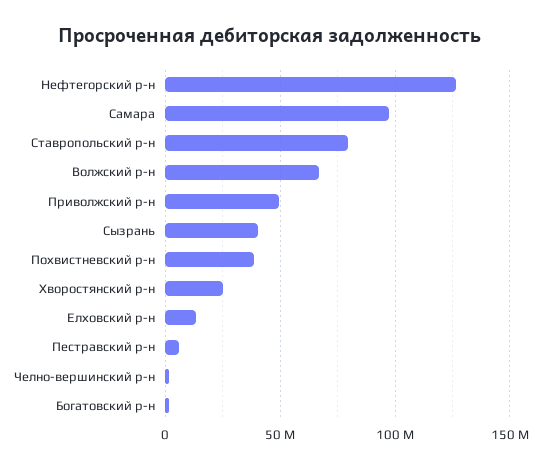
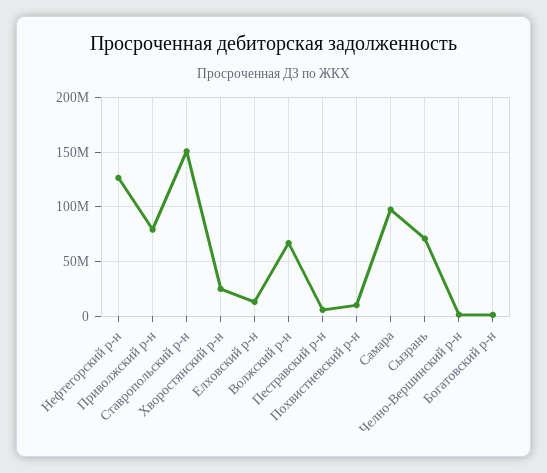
  {
    "Нефтегорский р-н": 125000000,
    "Самара": 100000000,
-   "Ставропольский р-н": 80000000,
+   "Ставропольский р-н": 150000000,
    "Волжский р-н": 65000000,
-   "Приволжский р-н": 50000000,
+   "Приволжский р-н": 80000000,
-   "Сызрань": 40000000,
+   "Сызрань": 70000000,
-   "Похвистневский р-н": 40000000,
+   "Похвистневский р-н": 10000000,
    "Хворостянский р-н": 25000000,
    "Елховский р-н": 15000000,
    "Пестравский р-н": 5000000,
    "Челно-вершинский р-н": 0,
    "Богатовский р-н": 0
  }

